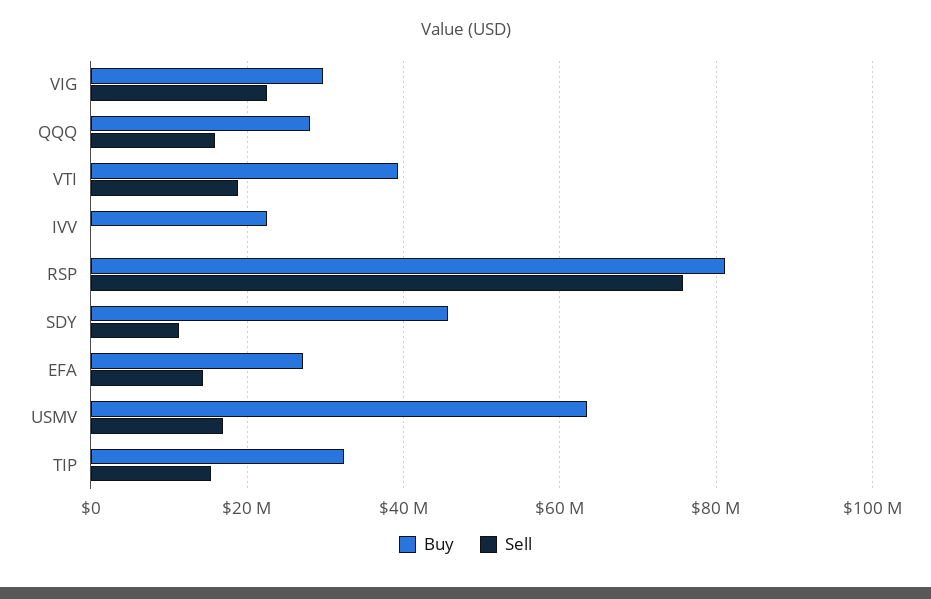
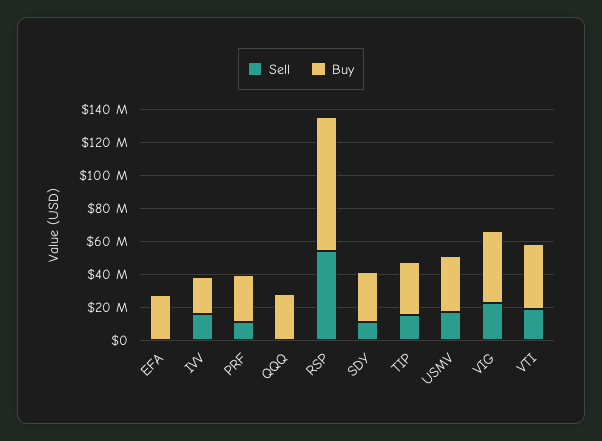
  {
    "Buy": {
-     "VIG": 30000000,
+     "VIG": 45000000,
      "QQQ": 28000000,
      "VTI": 40000000,
      "IVV": 22000000,
      "RSP": 82000000,
-     "SDY": 46000000,
+     "SDY": 30000000,
      "EFA": 28000000,
-     "USMV": 64000000,
+     "USMV": 35000000,
-     "TIP": 32000000
+     "TIP": 32000000,
+     "PRF": 30000000
    },
    "Sell": {
      "VIG": 22000000,
-     "QQQ": 16000000,
+     "QQQ": 0,
      "VTI": 18000000,
-     "IVV": 0,
+     "IVV": 15000000,
-     "RSP": 76000000,
+     "RSP": 55000000,
      "SDY": 12000000,
-     "EFA": 14000000,
+     "EFA": 0,
      "USMV": 16000000,
-     "TIP": 16000000
+     "TIP": 16000000,
+     "PRF": 10000000
    }
  }

